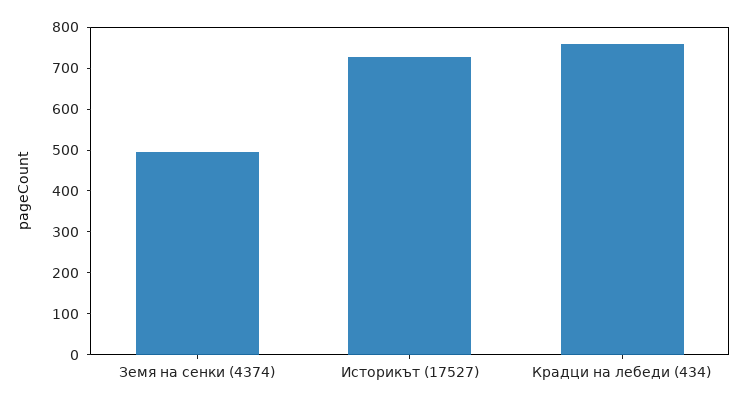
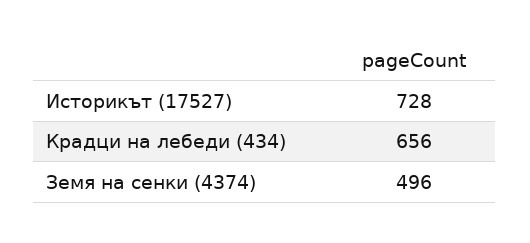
  {
    "Земя на сенки (4374)": 496,
    "Историкът (17527)": 728,
-   "Крадци на лебеди (434)": 760
+   "Крадци на лебеди (434)": 656
  }

